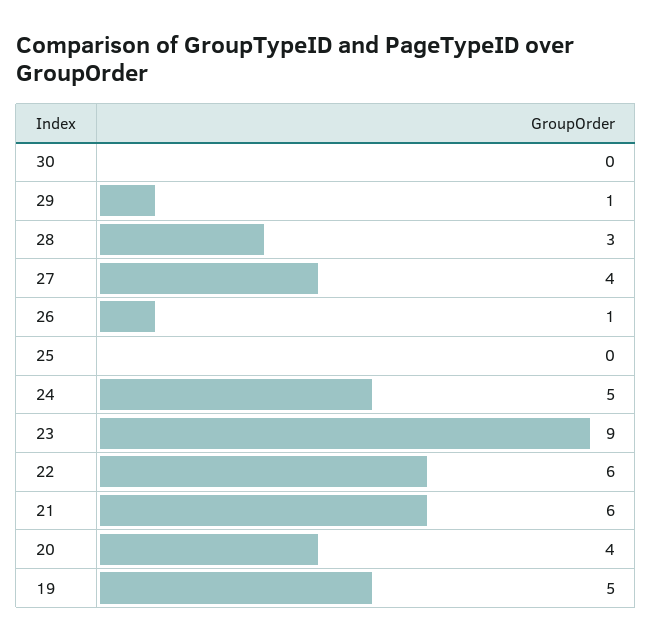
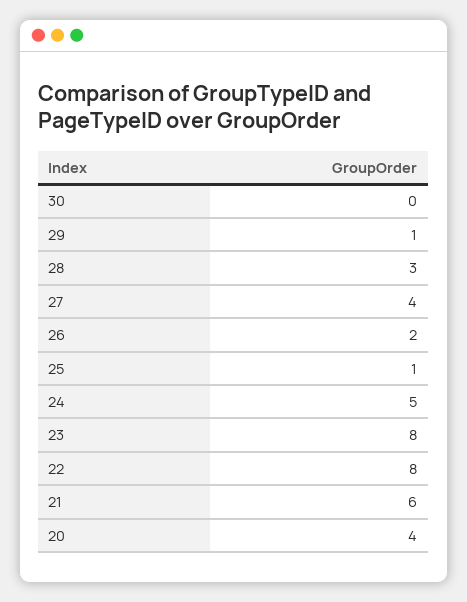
  {
    "30": 0,
    "29": 1,
    "28": 3,
    "27": 4,
-   "26": 1,
+   "26": 2,
-   "25": 0,
+   "25": 1,
    "24": 5,
-   "23": 9,
+   "23": 8,
-   "22": 6,
+   "22": 8,
    "21": 6,
-   "20": 4,
+   "20": 4
-   "19": 5
  }

